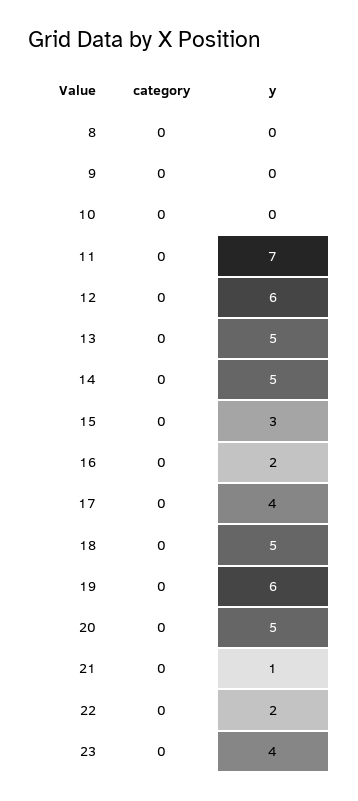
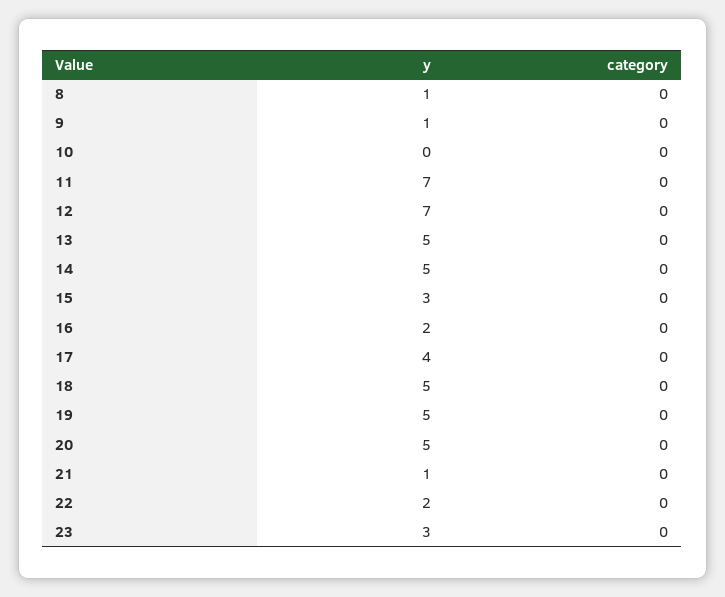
  {
    "category": {
      "8": 0,
      "9": 0,
      "10": 0,
      "11": 0,
      "12": 0,
      "13": 0,
      "14": 0,
      "15": 0,
      "16": 0,
      "17": 0,
      "18": 0,
      "19": 0,
      "20": 0,
      "21": 0,
      "22": 0,
      "23": 0
    },
    "y": {
-     "8": 0,
+     "8": 1,
-     "9": 0,
+     "9": 1,
      "10": 0,
      "11": 7,
-     "12": 6,
+     "12": 7,
      "13": 5,
      "14": 5,
      "15": 3,
      "16": 2,
      "17": 4,
      "18": 5,
-     "19": 6,
+     "19": 5,
      "20": 5,
      "21": 1,
      "22": 2,
-     "23": 4
+     "23": 3
    }
  }

